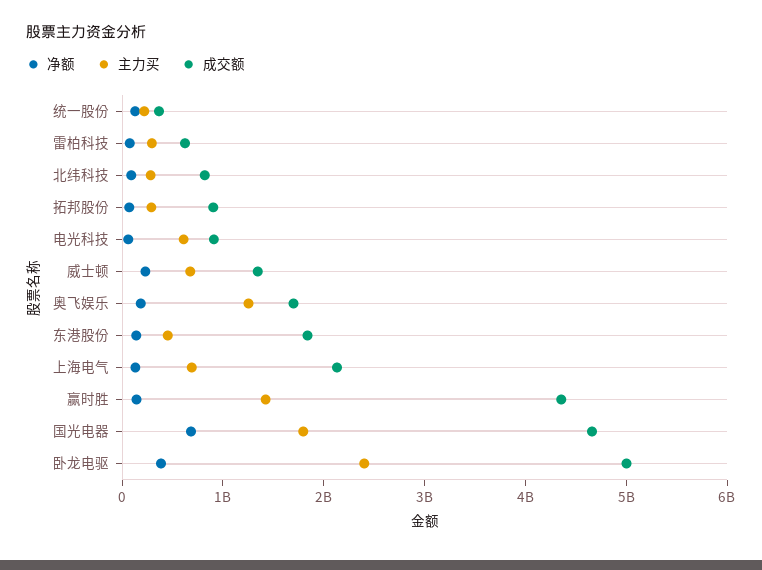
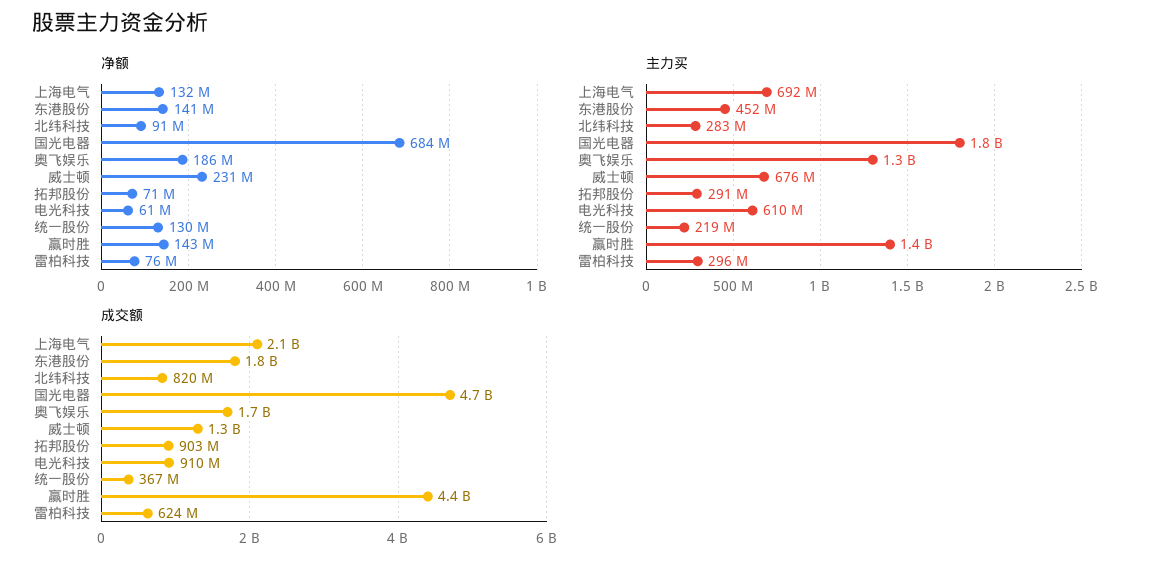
  {
    "净额": {
      "统一股份": 130000000,
      "雷柏科技": 76000000,
      "北纬科技": 91000000,
      "拓邦股份": 71000000,
      "电光科技": 61000000,
      "威士顿": 231000000,
      "奥飞娱乐": 186000000,
      "东港股份": 141000000,
      "上海电气": 132000000,
      "赢时胜": 143000000,
-     "国光电器": 684000000,
+     "国光电器": 684000000
-     "卧龙电驱": 400000000
    },
    "主力买": {
      "统一股份": 219000000,
      "雷柏科技": 296000000,
      "北纬科技": 283000000,
      "拓邦股份": 291000000,
      "电光科技": 610000000,
      "威士顿": 676000000,
      "奥飞娱乐": 1300000000,
      "东港股份": 452000000,
      "上海电气": 692000000,
      "赢时胜": 1400000000,
-     "国光电器": 1800000000,
+     "国光电器": 1800000000
-     "卧龙电驱": 2400000000
    },
    "成交额": {
      "统一股份": 367000000,
      "雷柏科技": 624000000,
      "北纬科技": 820000000,
      "拓邦股份": 903000000,
      "电光科技": 910000000,
      "威士顿": 1300000000,
      "奥飞娱乐": 1700000000,
      "东港股份": 1800000000,
      "上海电气": 2100000000,
      "赢时胜": 4400000000,
-     "国光电器": 4700000000,
+     "国光电器": 4700000000
-     "卧龙电驱": 5000000000
    }
  }

